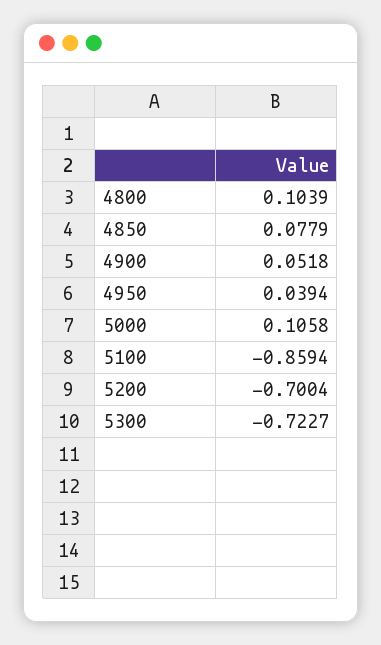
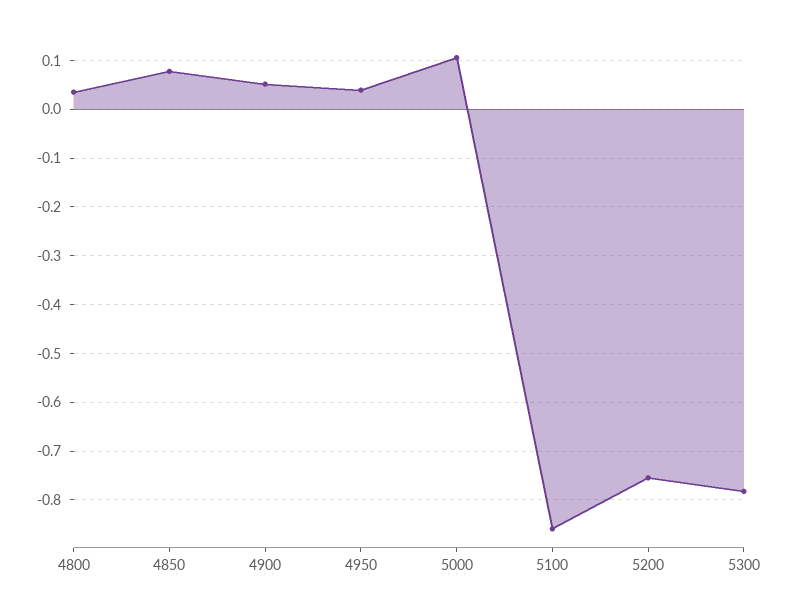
  {
-   "4800": 0.1039,
+   "4800": 0.04,
    "4850": 0.0779,
    "4900": 0.0518,
    "4950": 0.0394,
    "5000": 0.1058,
    "5100": -0.8594,
-   "5200": -0.7004,
+   "5200": -0.76,
-   "5300": -0.7227
+   "5300": -0.78
  }

